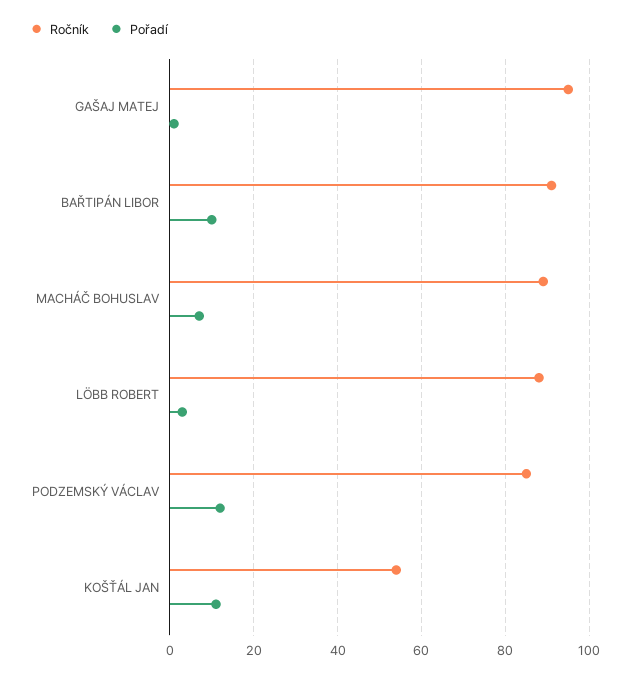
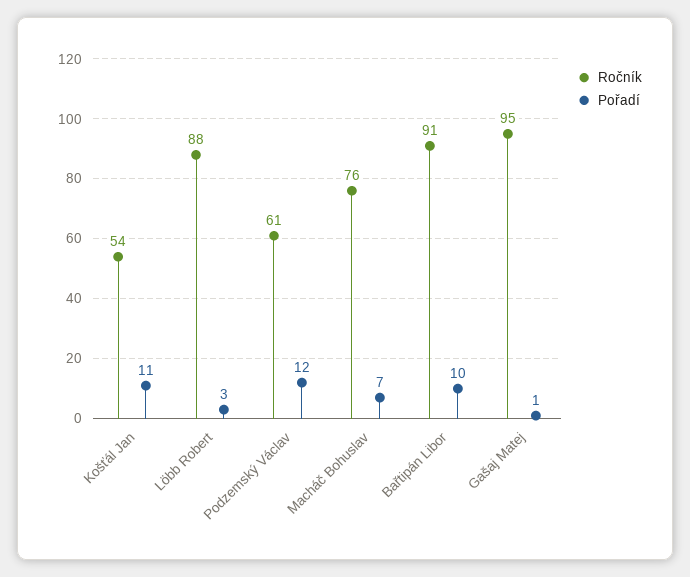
  {
    "Ročník": {
      "GAŠAJ MATEJ": 95,
      "BAŘTIPÁN LIBOR": 91,
-     "MACHÁČ BOHUSLAV": 90,
+     "MACHÁČ BOHUSLAV": 76,
      "LÖBB ROBERT": 88,
-     "PODZEMSKÝ VÁCLAV": 85,
+     "PODZEMSKÝ VÁCLAV": 61,
      "KOŠŤÁL JAN": 54
    },
    "Pořadí": {
      "GAŠAJ MATEJ": 1,
      "BAŘTIPÁN LIBOR": 10,
      "MACHÁČ BOHUSLAV": 7,
      "LÖBB ROBERT": 3,
      "PODZEMSKÝ VÁCLAV": 12,
      "KOŠŤÁL JAN": 11
    }
  }

